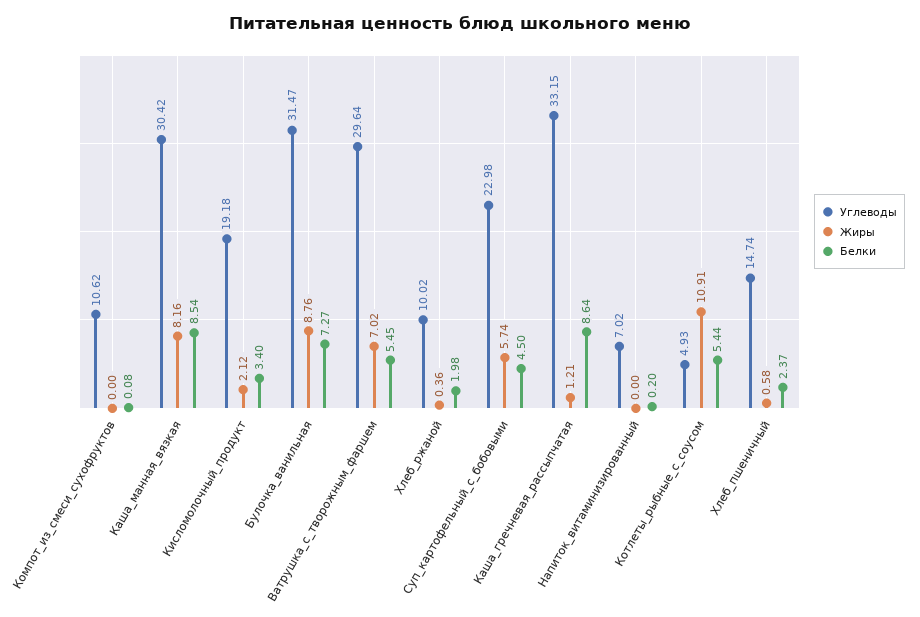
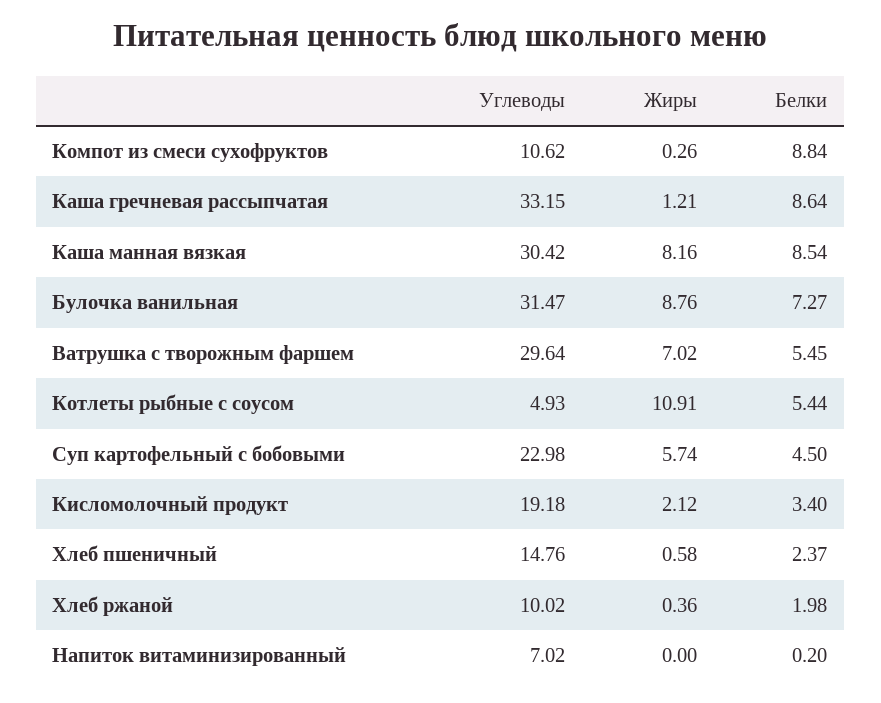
  {
    "Углеводы": {
      "Компот_из_смеси_сухофруктов": 10.62,
      "Каша_манная_вязкая": 30.42,
      "Кисломолочный_продукт": 19.18,
      "Булочка_ванильная": 31.47,
      "Ватрушка_с_творожным_фаршем": 29.64,
      "Хлеб_ржаной": 10.02,
      "Суп_картофельный_с_бобовыми": 22.98,
      "Каша_гречневая_рассыпчатая": 33.15,
      "Напиток_витаминизированный": 7.02,
      "Котлеты_рыбные_с_соусом": 4.93,
-     "Хлеб_пшеничный": 14.74
+     "Хлеб_пшеничный": 14.76
    },
    "Жиры": {
-     "Компот_из_смеси_сухофруктов": 0,
+     "Компот_из_смеси_сухофруктов": 0.26,
      "Каша_манная_вязкая": 8.16,
      "Кисломолочный_продукт": 2.12,
      "Булочка_ванильная": 8.76,
      "Ватрушка_с_творожным_фаршем": 7.02,
      "Хлеб_ржаной": 0.36,
      "Суп_картофельный_с_бобовыми": 5.74,
      "Каша_гречневая_рассыпчатая": 1.21,
      "Напиток_витаминизированный": 0,
      "Котлеты_рыбные_с_соусом": 10.91,
      "Хлеб_пшеничный": 0.58
    },
    "Белки": {
-     "Компот_из_смеси_сухофруктов": 0.08,
+     "Компот_из_смеси_сухофруктов": 8.84,
      "Каша_манная_вязкая": 8.54,
      "Кисломолочный_продукт": 3.4,
      "Булочка_ванильная": 7.27,
      "Ватрушка_с_творожным_фаршем": 5.45,
      "Хлеб_ржаной": 1.98,
      "Суп_картофельный_с_бобовыми": 4.5,
      "Каша_гречневая_рассыпчатая": 8.64,
      "Напиток_витаминизированный": 0.2,
      "Котлеты_рыбные_с_соусом": 5.44,
      "Хлеб_пшеничный": 2.37
    }
  }

